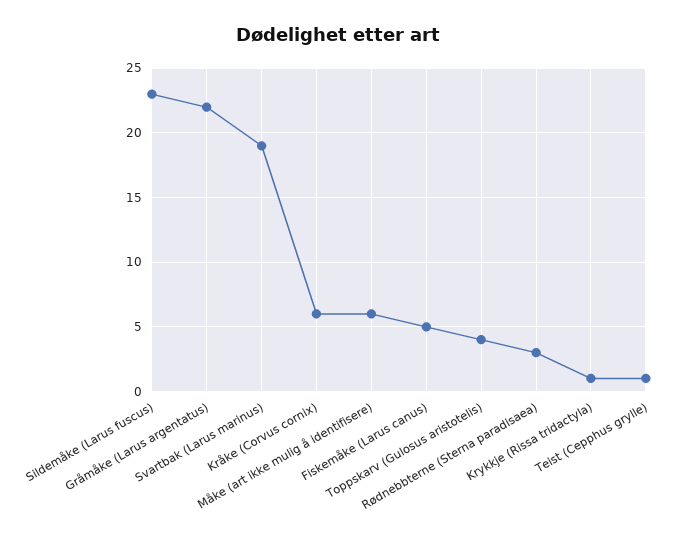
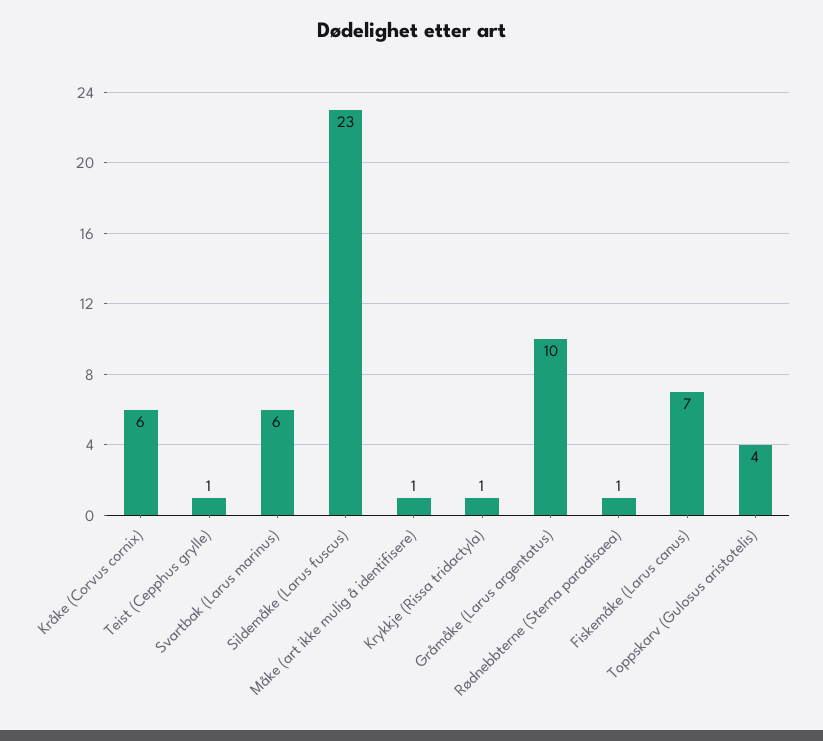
  {
    "Sildemåke (Larus fuscus)": 23,
-   "Gråmåke (Larus argentatus)": 22,
+   "Gråmåke (Larus argentatus)": 10,
-   "Svartbak (Larus marinus)": 19,
+   "Svartbak (Larus marinus)": 6,
    "Kråke (Corvus cornix)": 6,
-   "Måke (art ikke mulig å identifisere)": 6,
+   "Måke (art ikke mulig å identifisere)": 1,
-   "Fiskemåke (Larus canus)": 5,
+   "Fiskemåke (Larus canus)": 7,
    "Toppskarv (Gulosus aristotelis)": 4,
-   "Rødnebbterne (Sterna paradisaea)": 3,
+   "Rødnebbterne (Sterna paradisaea)": 1,
    "Krykkje (Rissa tridactyla)": 1,
    "Teist (Cepphus grylle)": 1
  }

